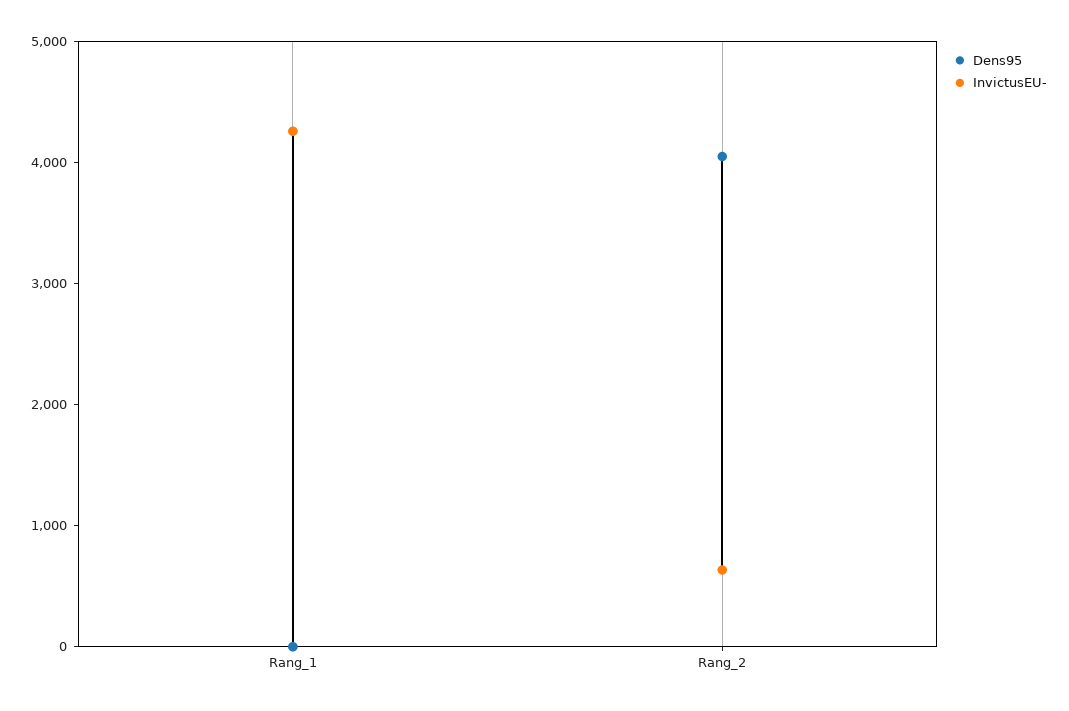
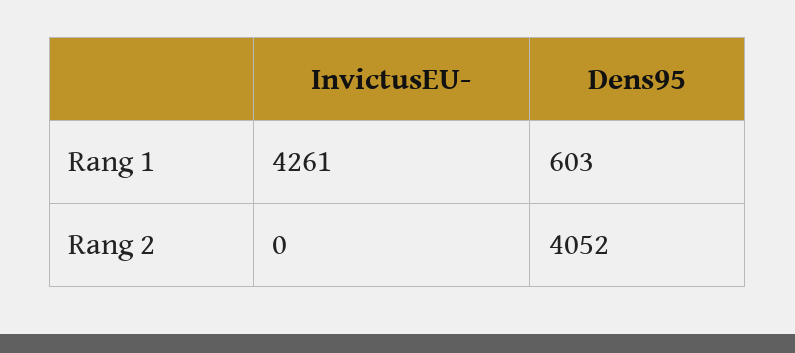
  {
    "Dens95": {
-     "Rang_1": 0,
+     "Rang_1": 603,
      "Rang_2": 4052
    },
    "InvictusEU-": {
      "Rang_1": 4261,
-     "Rang_2": 600
+     "Rang_2": 0
    }
  }

